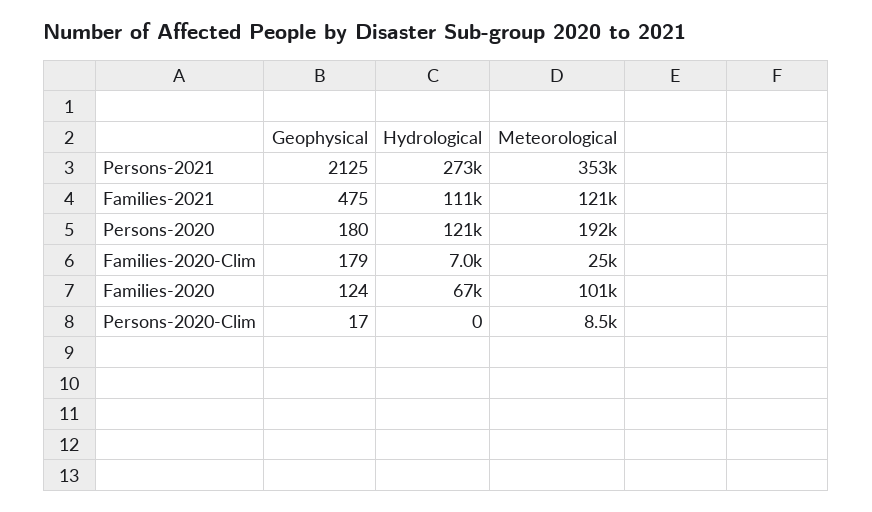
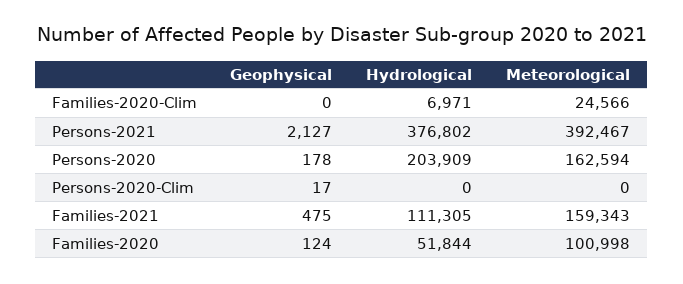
  {
    "Geophysical": {
-     "Persons-2021": 2125,
+     "Persons-2021": 2127,
      "Families-2021": 475,
-     "Persons-2020": 180,
+     "Persons-2020": 178,
-     "Families-2020-Clim": 179,
+     "Families-2020-Clim": 0,
      "Families-2020": 124,
      "Persons-2020-Clim": 17
    },
    "Hydrological": {
-     "Persons-2021": 273000,
+     "Persons-2021": 376802,
      "Families-2021": 111305,
-     "Persons-2020": 121000,
+     "Persons-2020": 203909,
      "Families-2020-Clim": 6971,
-     "Families-2020": 67000,
+     "Families-2020": 51844,
      "Persons-2020-Clim": 0
    },
    "Meteorological": {
-     "Persons-2021": 353000,
+     "Persons-2021": 392467,
-     "Families-2021": 121000,
+     "Families-2021": 159343,
-     "Persons-2020": 192000,
+     "Persons-2020": 162594,
      "Families-2020-Clim": 24566,
      "Families-2020": 100998,
-     "Persons-2020-Clim": 8500
+     "Persons-2020-Clim": 0
    }
  }

